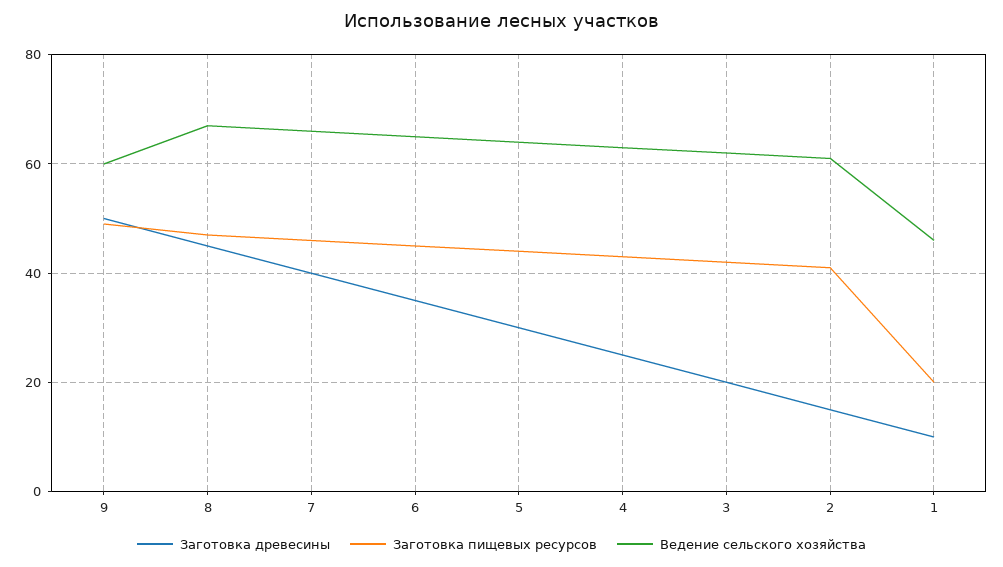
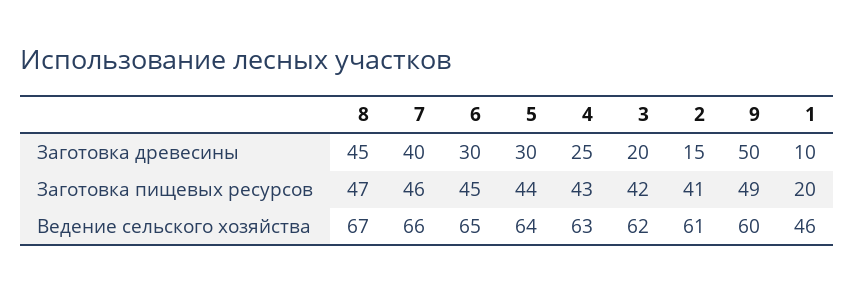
  {
    "Заготовка древесины": {
      "9": 50,
      "8": 45,
      "7": 40,
-     "6": 35,
+     "6": 30,
      "5": 30,
      "4": 25,
      "3": 20,
      "2": 15,
      "1": 10
    },
    "Заготовка пищевых ресурсов": {
      "9": 49,
      "8": 47,
      "7": 46,
      "6": 45,
      "5": 44,
      "4": 43,
      "3": 42,
      "2": 41,
      "1": 20
    },
    "Ведение сельского хозяйства": {
      "9": 60,
      "8": 67,
      "7": 66,
      "6": 65,
      "5": 64,
      "4": 63,
      "3": 62,
      "2": 61,
      "1": 46
    }
  }

